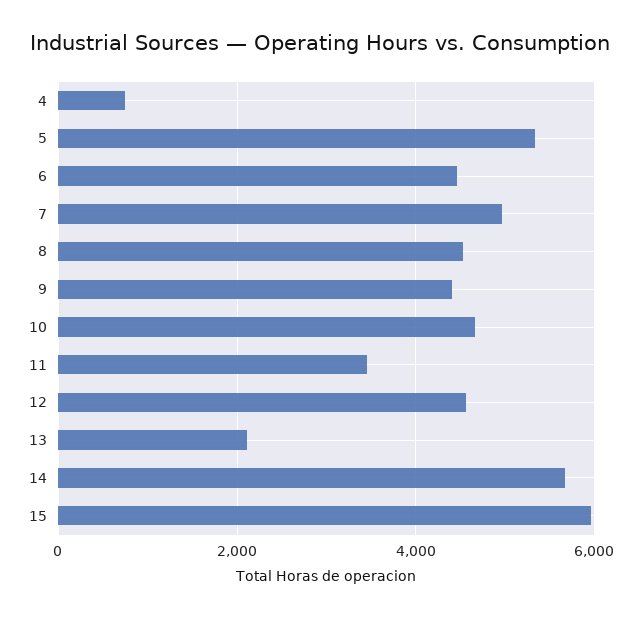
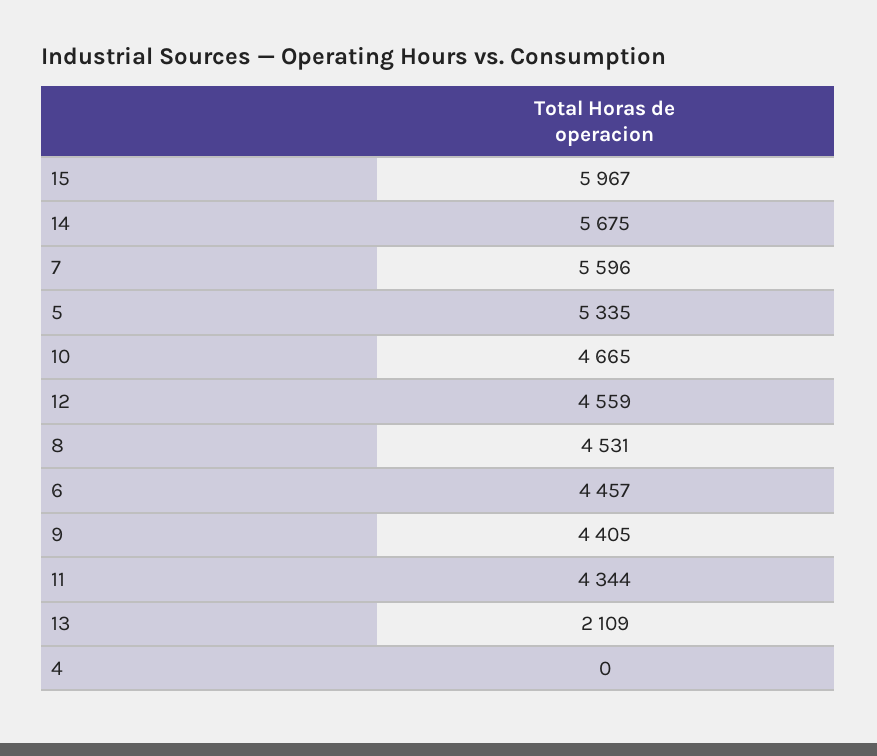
  {
-   "4": 800,
+   "4": 0,
    "5": 5335,
    "6": 4457,
-   "7": 5000,
+   "7": 5596,
    "8": 4531,
    "9": 4405,
    "10": 4665,
-   "11": 3400,
+   "11": 4344,
    "12": 4559,
    "13": 2109,
    "14": 5675,
    "15": 5967
  }

